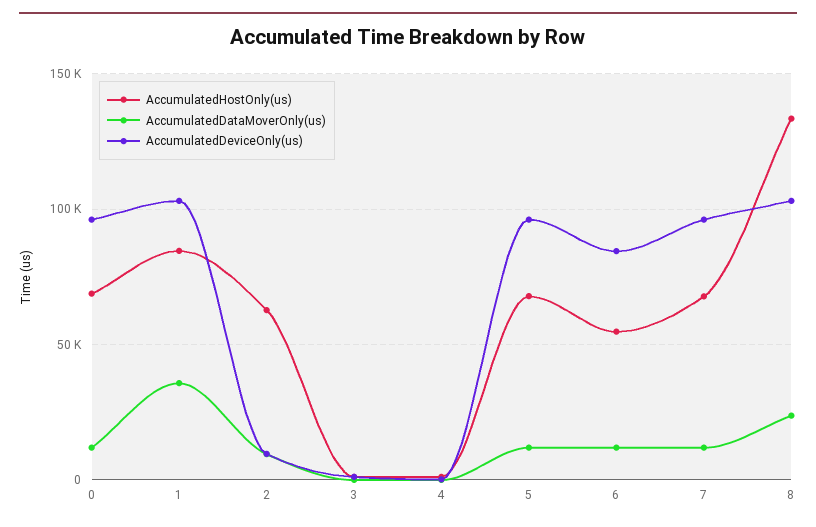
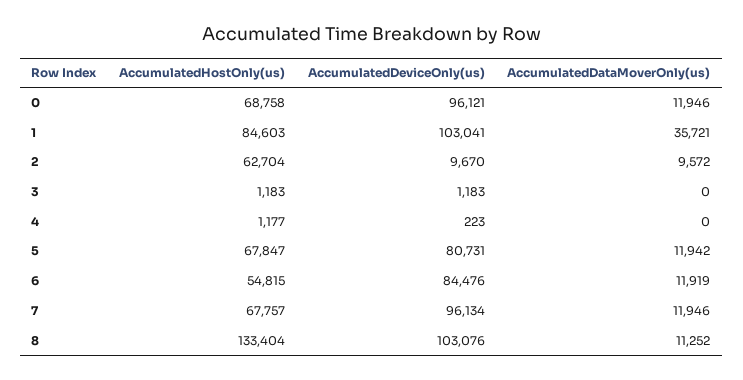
  {
    "AccumulatedHostOnly(us)": {
      "0": 68758,
      "1": 84603,
      "2": 62704,
      "3": 1183,
      "4": 1177,
      "5": 67847,
      "6": 54815,
      "7": 67757,
      "8": 133404
    },
    "AccumulatedDataMoverOnly(us)": {
      "0": 11946,
      "1": 35721,
      "2": 9572,
      "3": 0,
      "4": 0,
      "5": 11942,
      "6": 11919,
      "7": 11946,
-     "8": 25000
+     "8": 11252
    },
    "AccumulatedDeviceOnly(us)": {
      "0": 96121,
      "1": 103041,
      "2": 9670,
      "3": 1183,
      "4": 223,
-     "5": 95000,
+     "5": 80731,
      "6": 84476,
      "7": 96134,
      "8": 103076
    }
  }

